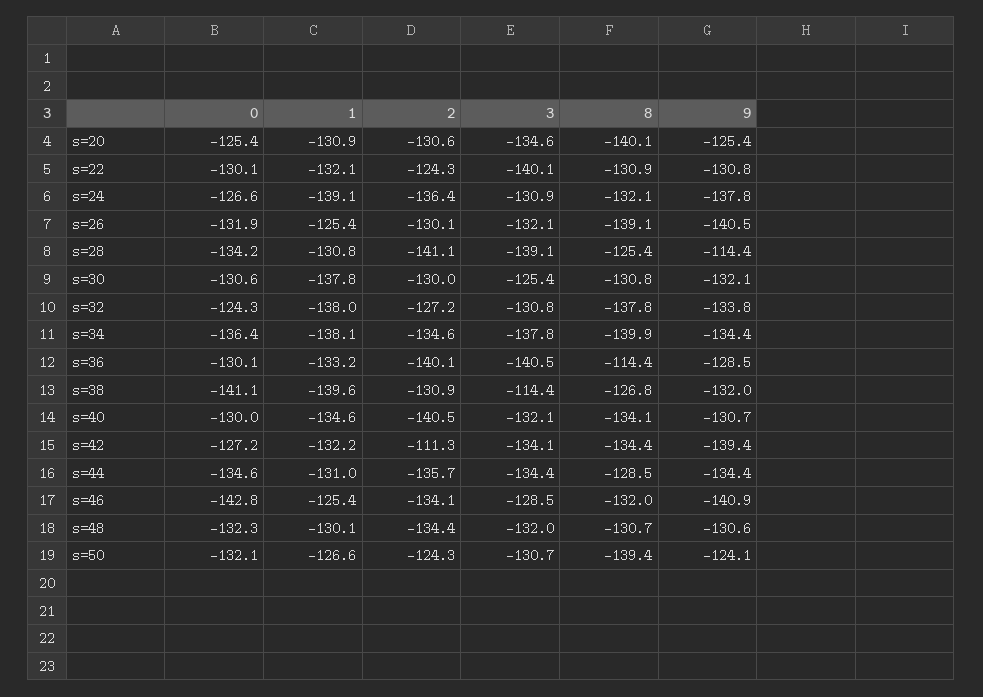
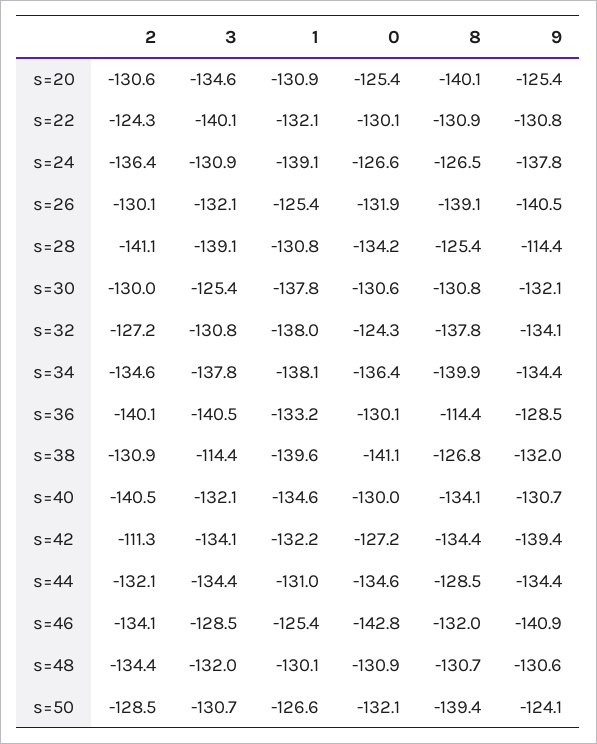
  {
    "0": {
      "s=20": -125.4,
      "s=22": -130.1,
      "s=24": -126.6,
      "s=26": -131.9,
      "s=28": -134.2,
      "s=30": -130.6,
      "s=32": -124.3,
      "s=34": -136.4,
      "s=36": -130.1,
      "s=38": -141.1,
      "s=40": -130,
      "s=42": -127.2,
      "s=44": -134.6,
      "s=46": -142.8,
-     "s=48": -132.3,
+     "s=48": -130.9,
      "s=50": -132.1
    },
    "1": {
      "s=20": -130.9,
      "s=22": -132.1,
      "s=24": -139.1,
      "s=26": -125.4,
      "s=28": -130.8,
      "s=30": -137.8,
      "s=32": -138,
      "s=34": -138.1,
      "s=36": -133.2,
      "s=38": -139.6,
      "s=40": -134.6,
      "s=42": -132.2,
      "s=44": -131,
      "s=46": -125.4,
      "s=48": -130.1,
      "s=50": -126.6
    },
    "2": {
      "s=20": -130.6,
      "s=22": -124.3,
      "s=24": -136.4,
      "s=26": -130.1,
      "s=28": -141.1,
      "s=30": -130,
      "s=32": -127.2,
      "s=34": -134.6,
      "s=36": -140.1,
      "s=38": -130.9,
      "s=40": -140.5,
      "s=42": -111.3,
-     "s=44": -135.7,
+     "s=44": -132.1,
      "s=46": -134.1,
      "s=48": -134.4,
-     "s=50": -124.3
+     "s=50": -128.5
    },
    "3": {
      "s=20": -134.6,
      "s=22": -140.1,
      "s=24": -130.9,
      "s=26": -132.1,
      "s=28": -139.1,
      "s=30": -125.4,
      "s=32": -130.8,
      "s=34": -137.8,
      "s=36": -140.5,
      "s=38": -114.4,
      "s=40": -132.1,
      "s=42": -134.1,
      "s=44": -134.4,
      "s=46": -128.5,
      "s=48": -132,
      "s=50": -130.7
    },
    "8": {
      "s=20": -140.1,
      "s=22": -130.9,
-     "s=24": -132.1,
+     "s=24": -126.5,
      "s=26": -139.1,
      "s=28": -125.4,
      "s=30": -130.8,
      "s=32": -137.8,
      "s=34": -139.9,
      "s=36": -114.4,
      "s=38": -126.8,
      "s=40": -134.1,
      "s=42": -134.4,
      "s=44": -128.5,
      "s=46": -132,
      "s=48": -130.7,
      "s=50": -139.4
    },
    "9": {
      "s=20": -125.4,
      "s=22": -130.8,
      "s=24": -137.8,
      "s=26": -140.5,
      "s=28": -114.4,
      "s=30": -132.1,
-     "s=32": -133.8,
+     "s=32": -134.1,
      "s=34": -134.4,
      "s=36": -128.5,
      "s=38": -132,
      "s=40": -130.7,
      "s=42": -139.4,
      "s=44": -134.4,
      "s=46": -140.9,
      "s=48": -130.6,
      "s=50": -124.1
    }
  }

